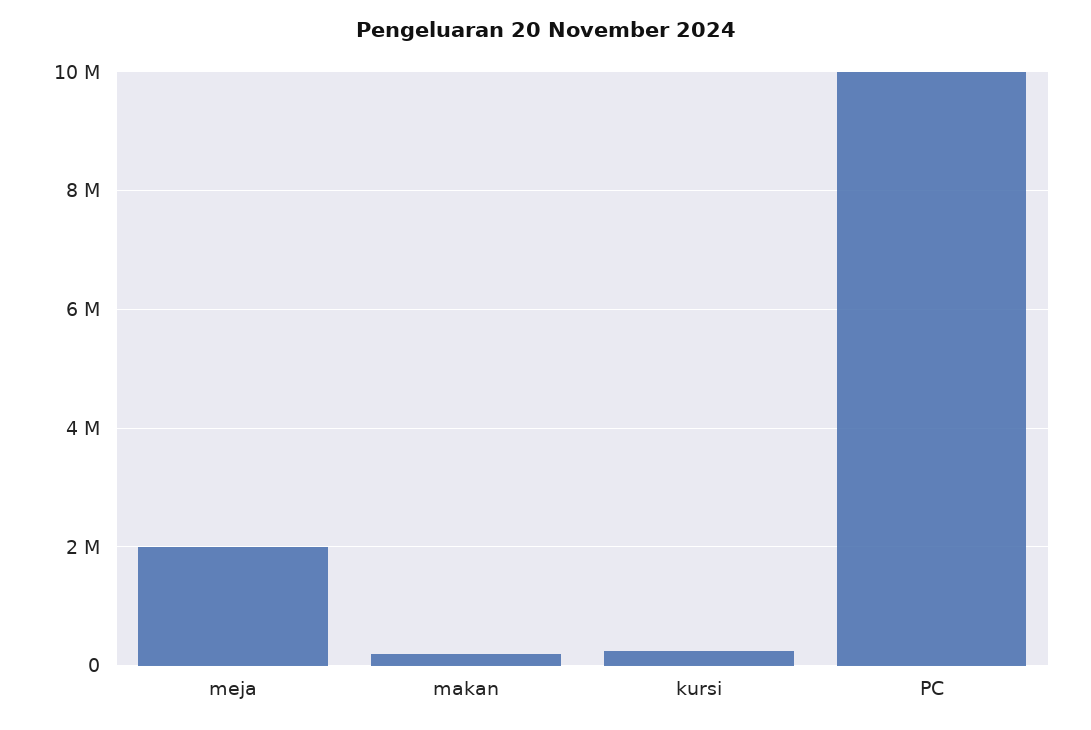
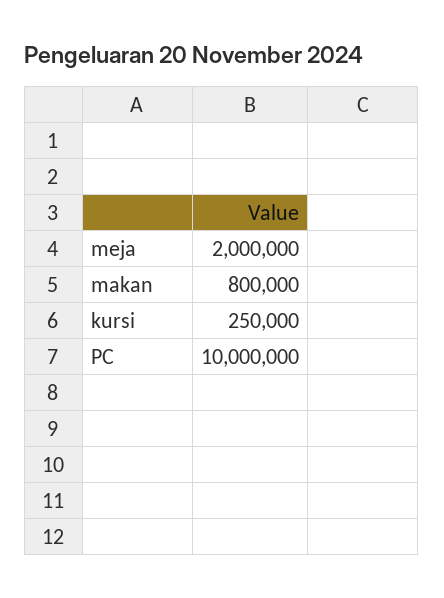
  {
    "meja": 2000000,
-   "makan": 200000,
+   "makan": 800000,
    "kursi": 250000,
    "PC": 10000000
  }

